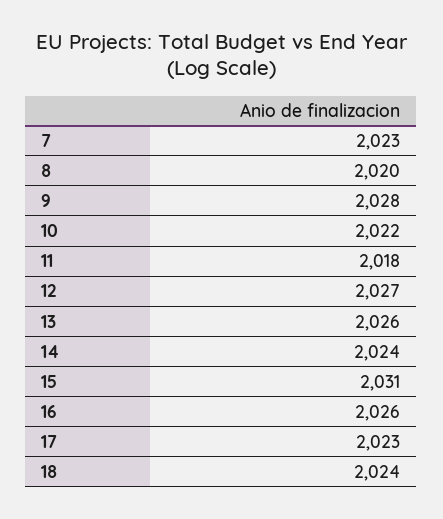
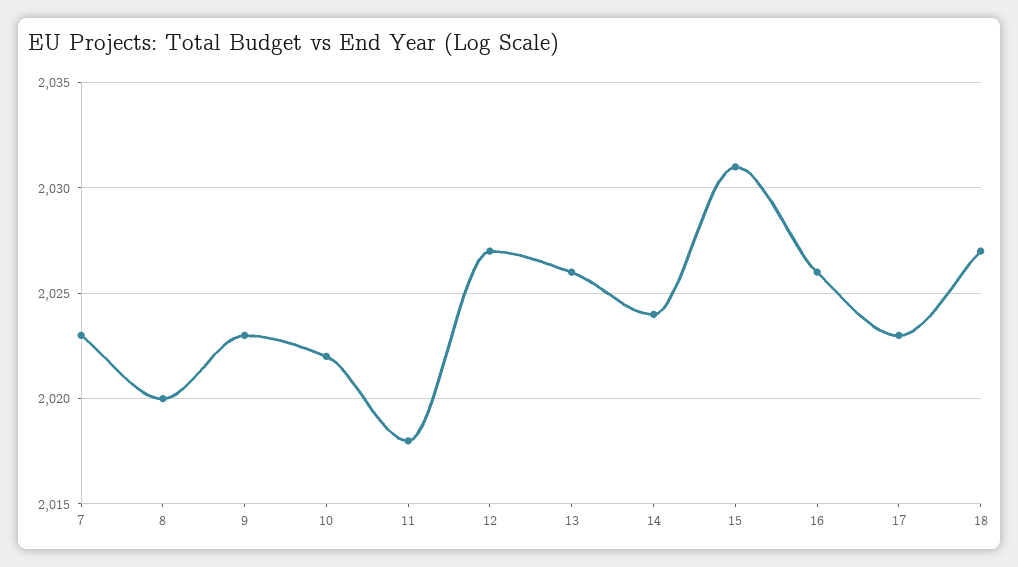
  {
    "7": 2023,
    "8": 2020,
-   "9": 2028,
+   "9": 2023,
    "10": 2022,
    "11": 2018,
    "12": 2027,
    "13": 2026,
    "14": 2024,
    "15": 2031,
    "16": 2026,
    "17": 2023,
-   "18": 2024
+   "18": 2027
  }

